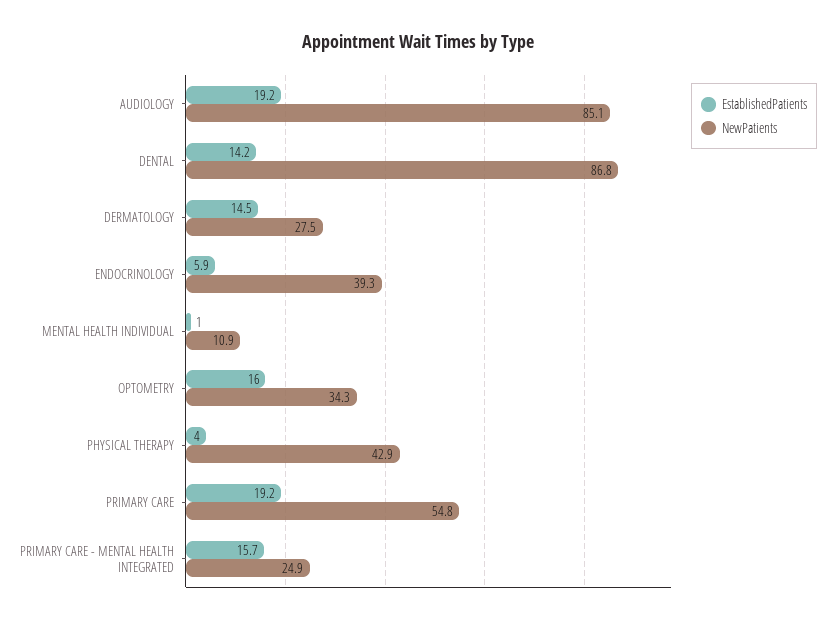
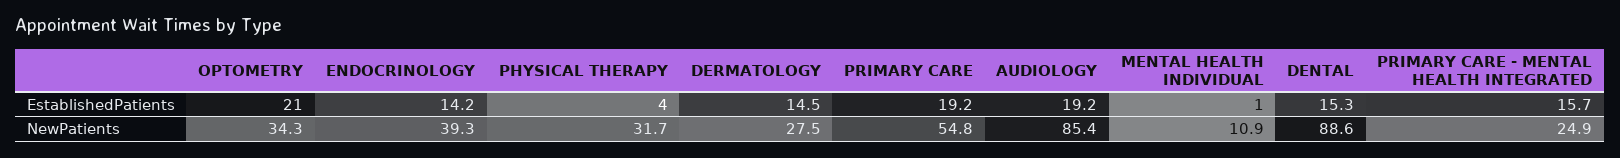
  {
    "EstablishedPatients": {
      "AUDIOLOGY": 19.2,
-     "DENTAL": 14.2,
+     "DENTAL": 15.3,
      "DERMATOLOGY": 14.5,
-     "ENDOCRINOLOGY": 5.9,
+     "ENDOCRINOLOGY": 14.2,
      "MENTAL HEALTH INDIVIDUAL": 1,
-     "OPTOMETRY": 16,
+     "OPTOMETRY": 21,
      "PHYSICAL THERAPY": 4,
      "PRIMARY CARE": 19.2,
      "PRIMARY CARE - MENTAL HEALTH INTEGRATED": 15.7
    },
    "NewPatients": {
-     "AUDIOLOGY": 85.1,
+     "AUDIOLOGY": 85.4,
-     "DENTAL": 86.8,
+     "DENTAL": 88.6,
      "DERMATOLOGY": 27.5,
      "ENDOCRINOLOGY": 39.3,
      "MENTAL HEALTH INDIVIDUAL": 10.9,
      "OPTOMETRY": 34.3,
-     "PHYSICAL THERAPY": 42.9,
+     "PHYSICAL THERAPY": 31.7,
      "PRIMARY CARE": 54.8,
      "PRIMARY CARE - MENTAL HEALTH INTEGRATED": 24.9
    }
  }

